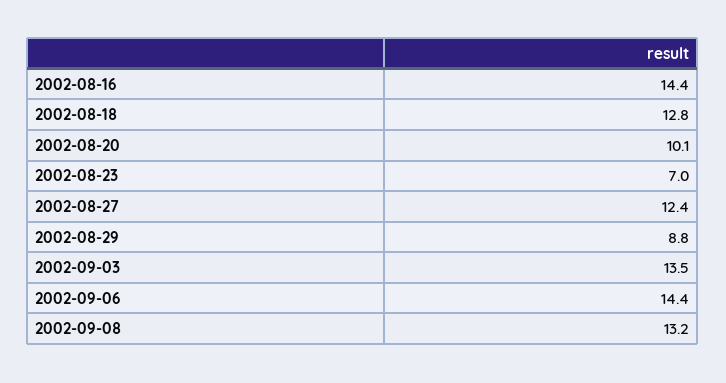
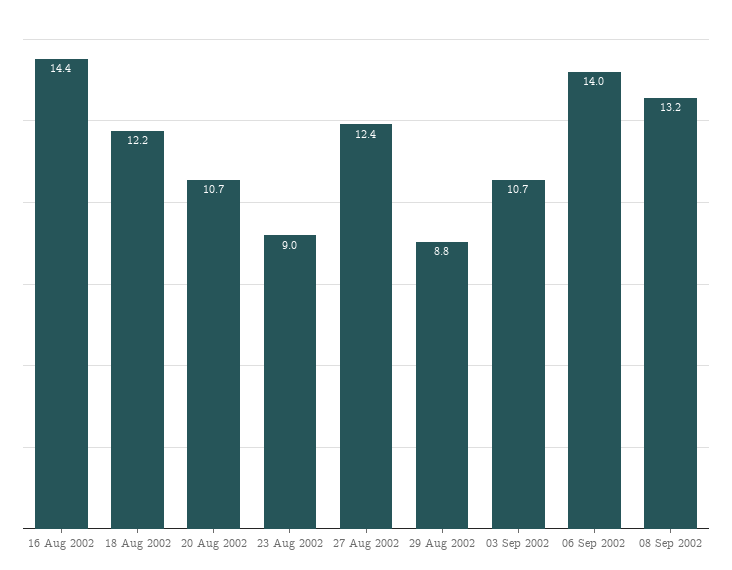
  {
    "2002-08-16": 14.4,
-   "2002-08-18": 12.8,
+   "2002-08-18": 12.2,
-   "2002-08-20": 10.1,
+   "2002-08-20": 10.7,
-   "2002-08-23": 7,
+   "2002-08-23": 9,
    "2002-08-27": 12.4,
    "2002-08-29": 8.8,
-   "2002-09-03": 13.5,
+   "2002-09-03": 10.7,
-   "2002-09-06": 14.4,
+   "2002-09-06": 14,
    "2002-09-08": 13.2
  }

